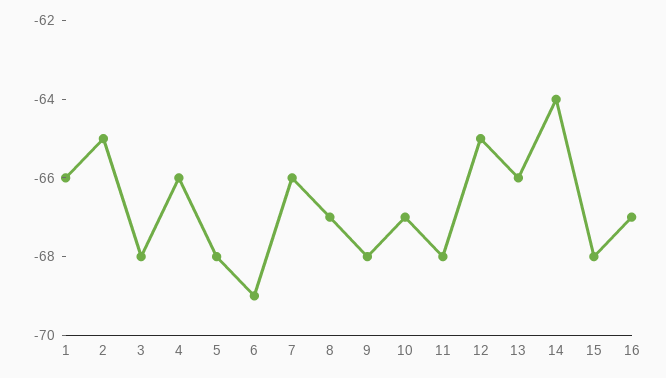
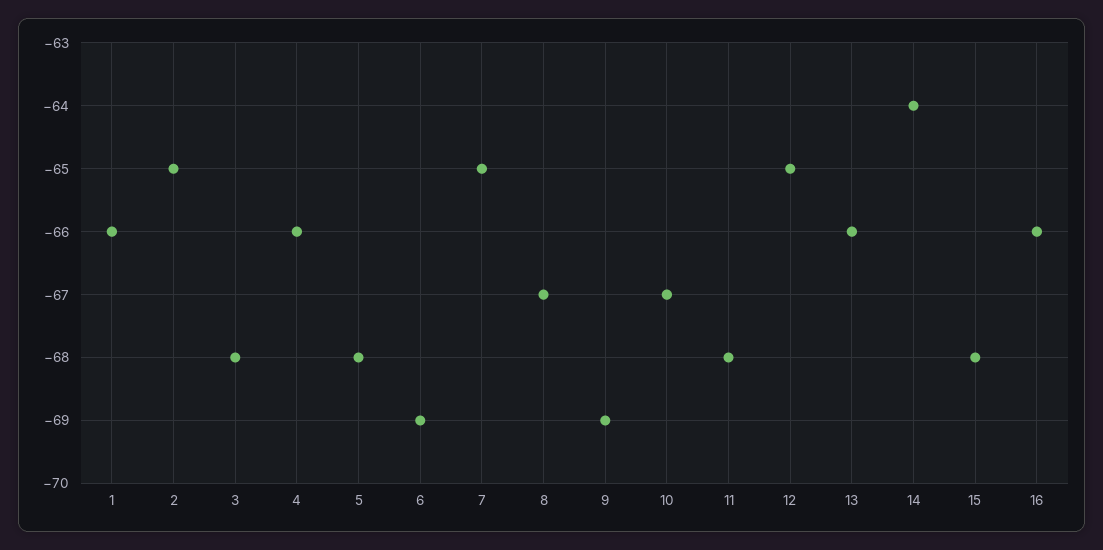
  {
    "1": -66,
    "2": -65,
    "3": -68,
    "4": -66,
    "5": -68,
    "6": -69,
-   "7": -66,
+   "7": -65,
    "8": -67,
-   "9": -68,
+   "9": -69,
    "10": -67,
    "11": -68,
    "12": -65,
    "13": -66,
    "14": -64,
    "15": -68,
-   "16": -67
+   "16": -66
  }

